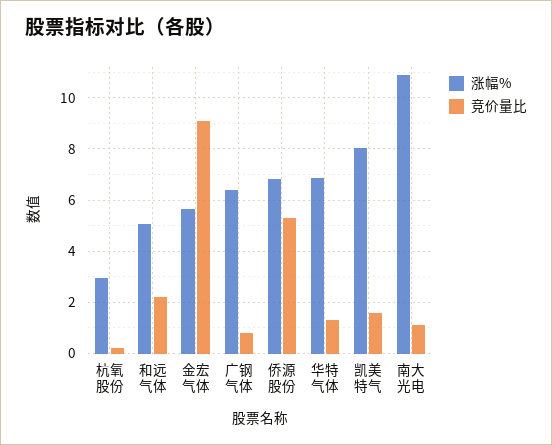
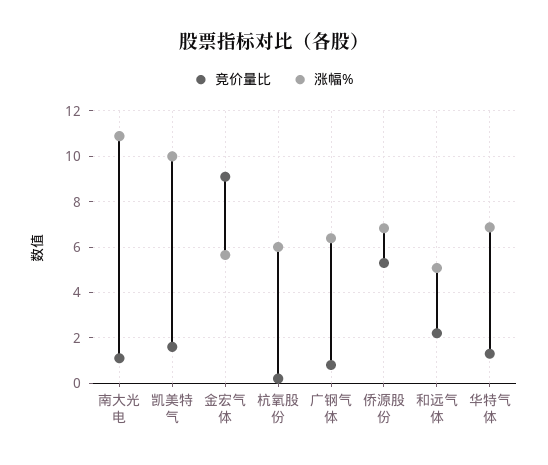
  {
    "涨幅%": {
-     "杭氧股份": 3,
+     "杭氧股份": 6,
      "和远气体": 5,
      "金宏气体": 5.75,
      "广钢气体": 6.5,
      "侨源股份": 6.75,
      "华特气体": 6.75,
-     "凯美特气": 8,
+     "凯美特气": 10,
      "南大光电": 11
    },
    "竞价量比": {
      "杭氧股份": 0.25,
      "和远气体": 2.25,
      "金宏气体": 9,
      "广钢气体": 0.75,
      "侨源股份": 5.25,
      "华特气体": 1.25,
      "凯美特气": 1.5,
      "南大光电": 1
    }
  }

